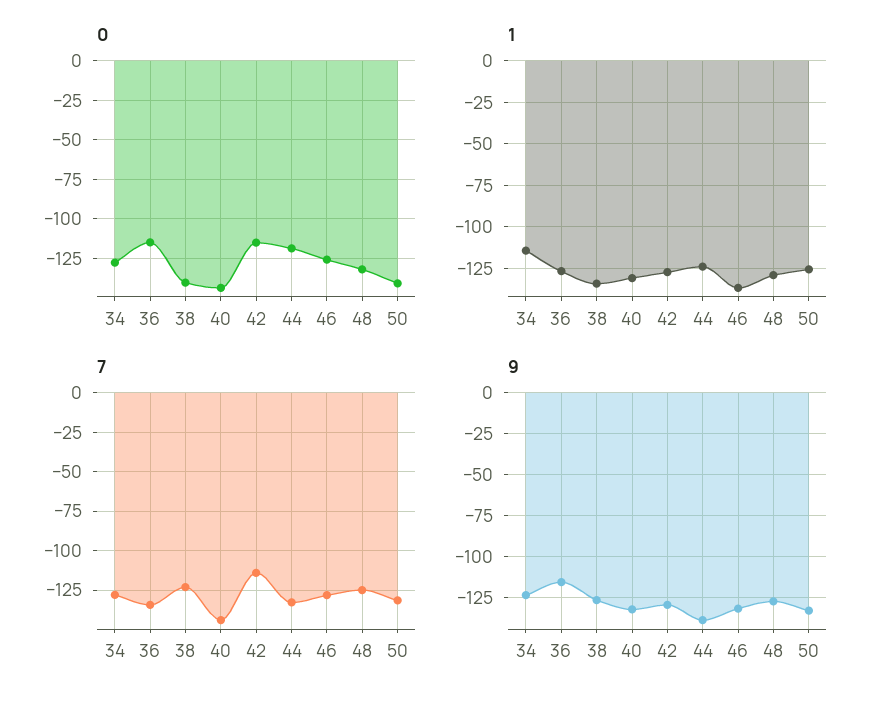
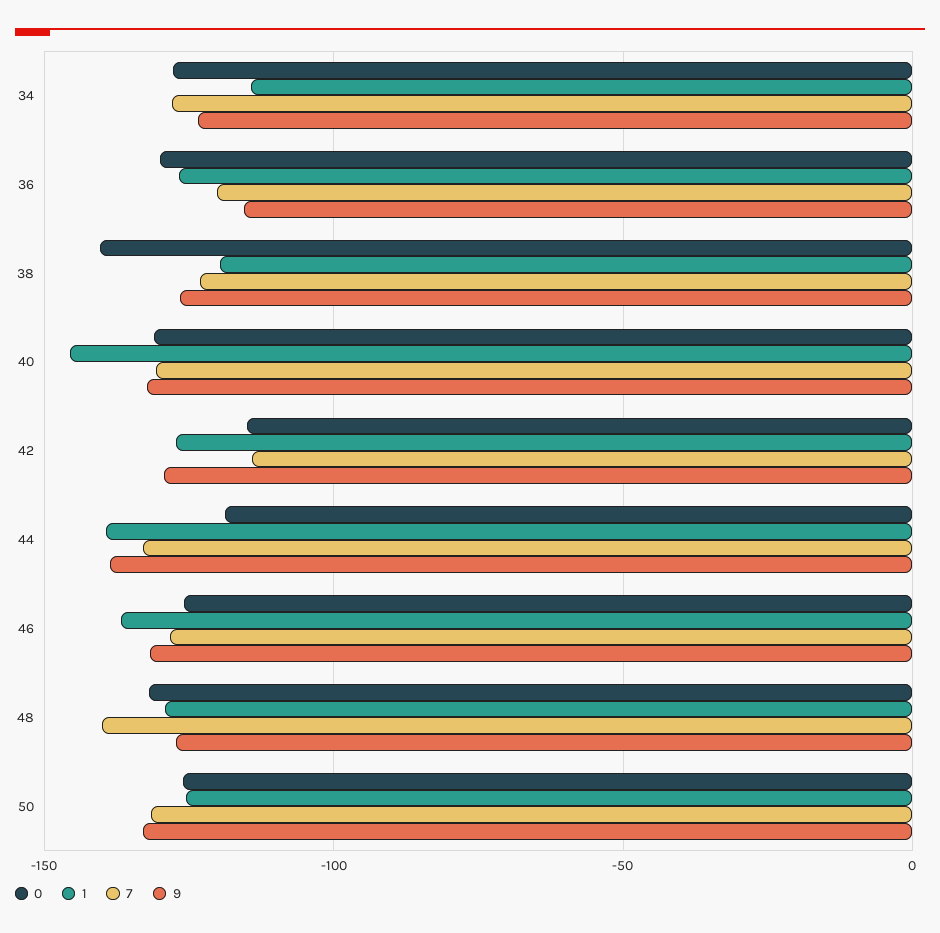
  {
    "0": {
      "34": -130,
-     "36": -115,
+     "36": -130,
      "38": -140,
-     "40": -145,
+     "40": -130,
      "42": -115,
      "44": -120,
      "46": -125,
      "48": -130,
-     "50": -140
+     "50": -125
    },
    "1": {
      "34": -115,
      "36": -125,
-     "38": -135,
+     "38": -120,
-     "40": -130,
+     "40": -145,
      "42": -125,
-     "44": -125,
+     "44": -140,
      "46": -135,
      "48": -130,
      "50": -125
    },
    "7": {
      "34": -130,
-     "36": -135,
+     "36": -120,
      "38": -125,
-     "40": -145,
+     "40": -130,
      "42": -115,
      "44": -135,
      "46": -130,
-     "48": -125,
+     "48": -140,
      "50": -130
    },
    "9": {
      "34": -125,
      "36": -115,
      "38": -125,
      "40": -130,
      "42": -130,
      "44": -140,
      "46": -130,
      "48": -125,
      "50": -135
    }
  }

